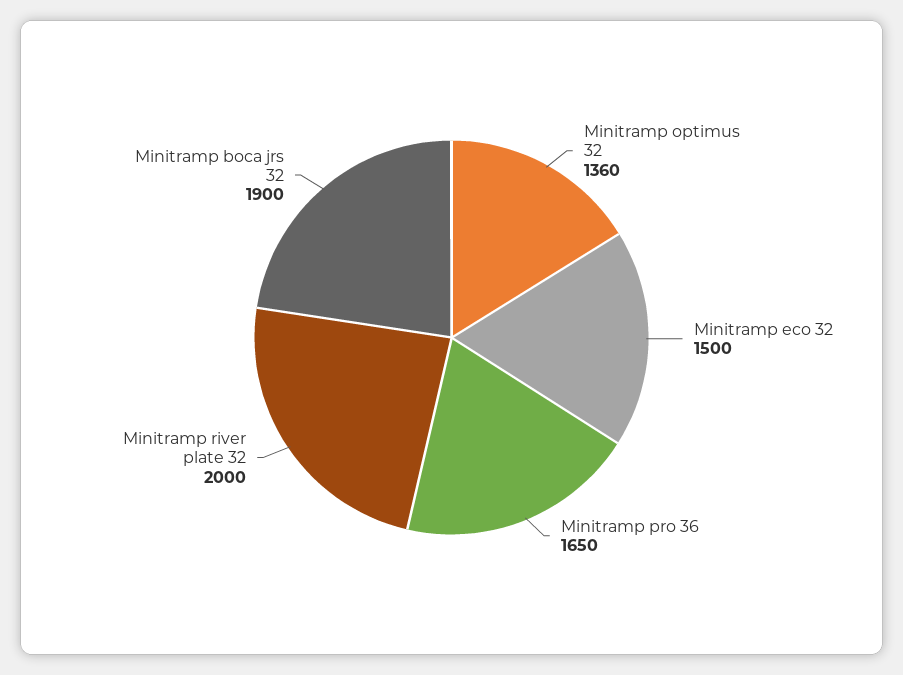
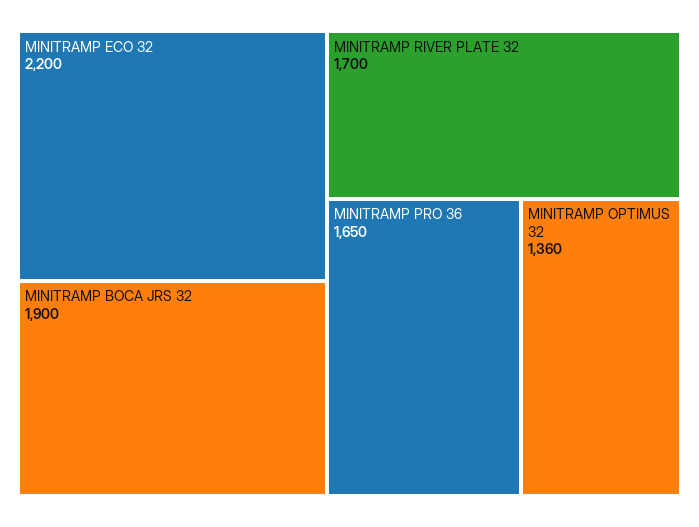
  {
    "Minitramp optimus 32": 1360,
-   "Minitramp eco 32": 1500,
+   "Minitramp eco 32": 2200,
    "Minitramp pro 36": 1650,
-   "Minitramp river plate 32": 2000,
+   "Minitramp river plate 32": 1700,
    "Minitramp boca jrs 32": 1900
  }

